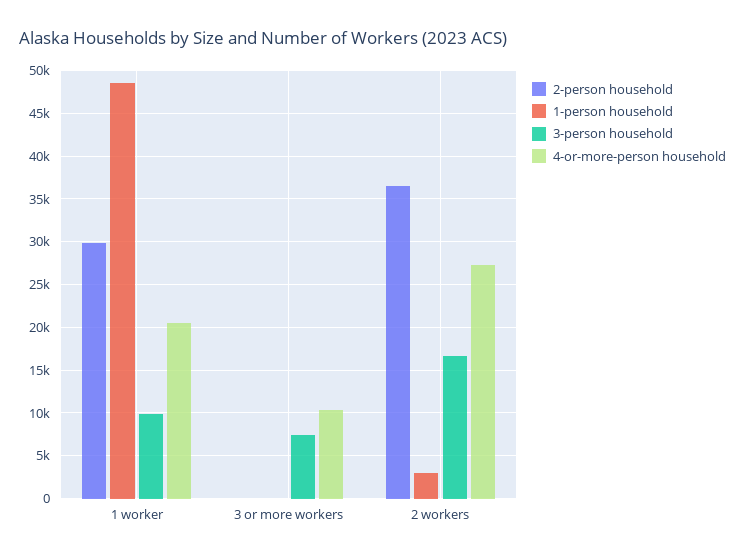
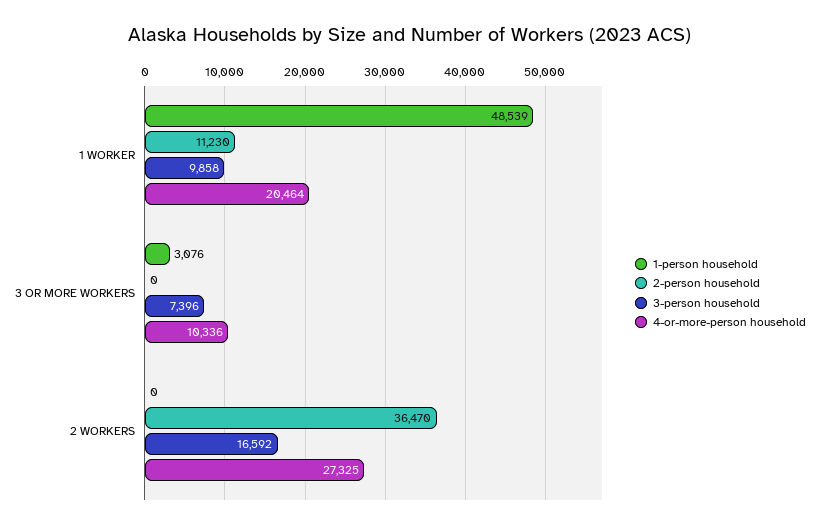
  {
    "2-person household": {
-     "1 worker": 30000,
+     "1 worker": 11230,
      "3 or more workers": 0,
      "2 workers": 36470
    },
    "1-person household": {
      "1 worker": 48539,
-     "3 or more workers": 0,
+     "3 or more workers": 3076,
-     "2 workers": 3000
+     "2 workers": 0
    },
    "3-person household": {
      "1 worker": 9858,
      "3 or more workers": 7396,
      "2 workers": 16592
    },
    "4-or-more-person household": {
      "1 worker": 20464,
      "3 or more workers": 10336,
      "2 workers": 27325
    }
  }

